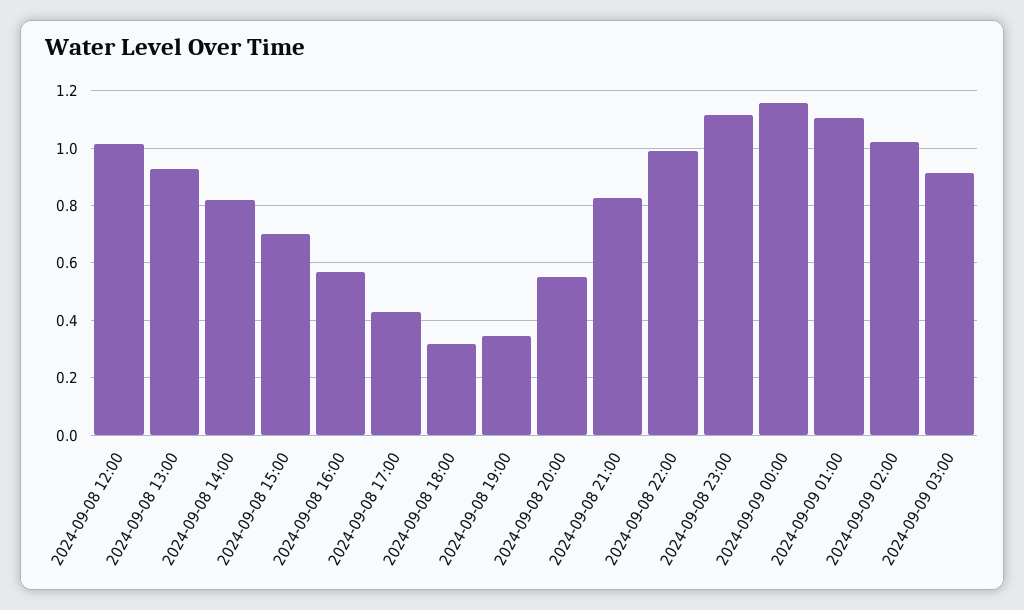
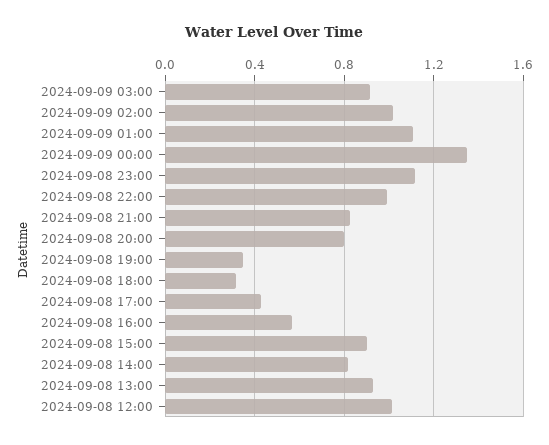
  {
    "2024-09-08 12:00": 1.025,
    "2024-09-08 13:00": 0.925,
    "2024-09-08 14:00": 0.825,
-   "2024-09-08 15:00": 0.7,
+   "2024-09-08 15:00": 0.9,
    "2024-09-08 16:00": 0.575,
    "2024-09-08 17:00": 0.425,
    "2024-09-08 18:00": 0.325,
    "2024-09-08 19:00": 0.35,
-   "2024-09-08 20:00": 0.55,
+   "2024-09-08 20:00": 0.8,
    "2024-09-08 21:00": 0.825,
    "2024-09-08 22:00": 1,
    "2024-09-08 23:00": 1.125,
-   "2024-09-09 00:00": 1.15,
+   "2024-09-09 00:00": 1.35,
    "2024-09-09 01:00": 1.1,
    "2024-09-09 02:00": 1.025,
    "2024-09-09 03:00": 0.925
  }

